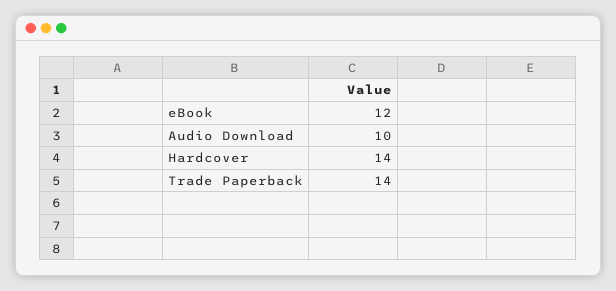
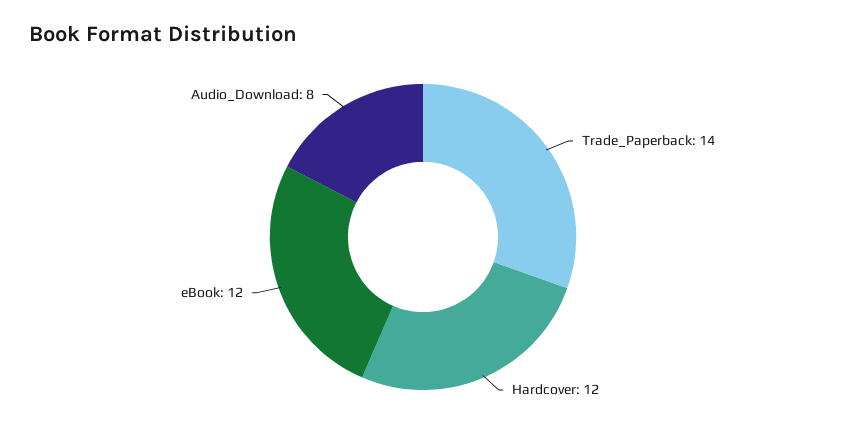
  {
    "eBook": 12,
-   "Audio Download": 10,
+   "Audio Download": 8,
-   "Hardcover": 14,
+   "Hardcover": 12,
    "Trade Paperback": 14
  }

